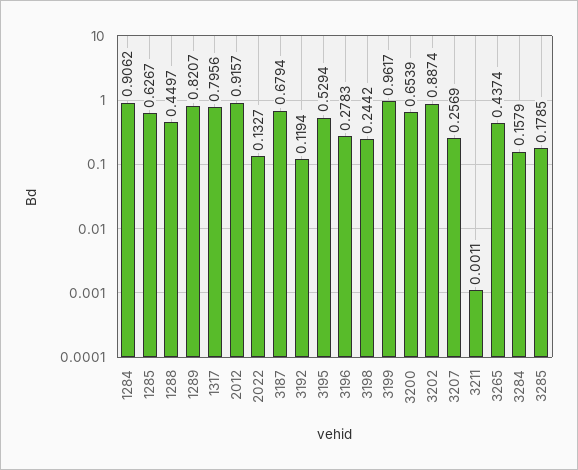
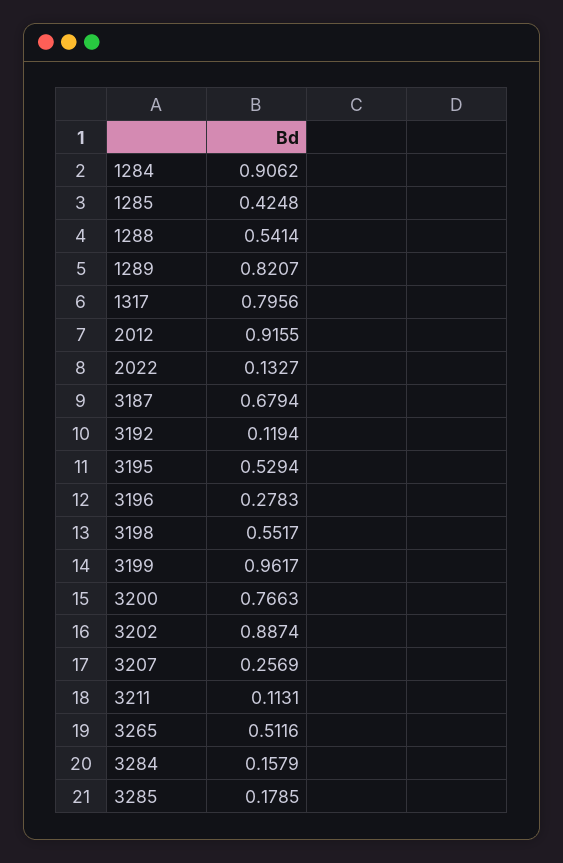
  {
    "1284": 0.9062,
-   "1285": 0.6267,
+   "1285": 0.4248,
-   "1288": 0.4497,
+   "1288": 0.5414,
    "1289": 0.8207,
    "1317": 0.7956,
-   "2012": 0.9157,
+   "2012": 0.9155,
    "2022": 0.1327,
    "3187": 0.6794,
    "3192": 0.1194,
    "3195": 0.5294,
    "3196": 0.2783,
-   "3198": 0.2442,
+   "3198": 0.5517,
    "3199": 0.9617,
-   "3200": 0.6539,
+   "3200": 0.7663,
    "3202": 0.8874,
    "3207": 0.2569,
-   "3211": 0.0011,
+   "3211": 0.1131,
-   "3265": 0.4374,
+   "3265": 0.5116,
    "3284": 0.1579,
    "3285": 0.1785
  }

